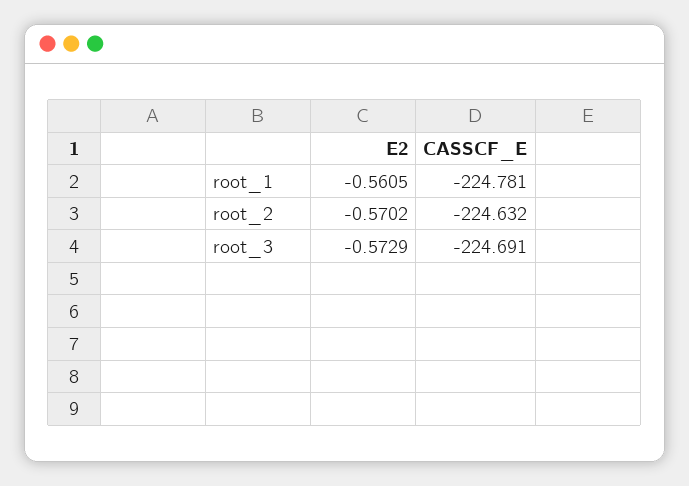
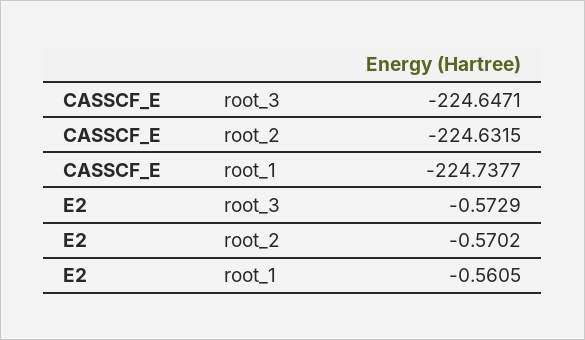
  {
    "E2": {
      "root_1": -0.5605,
      "root_2": -0.5702,
      "root_3": -0.5729
    },
    "CASSCF_E": {
-     "root_1": -224.781,
+     "root_1": -224.7377,
      "root_2": -224.6315,
-     "root_3": -224.691
+     "root_3": -224.6471
    }
  }

